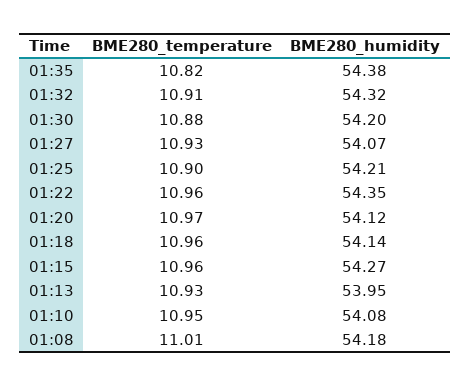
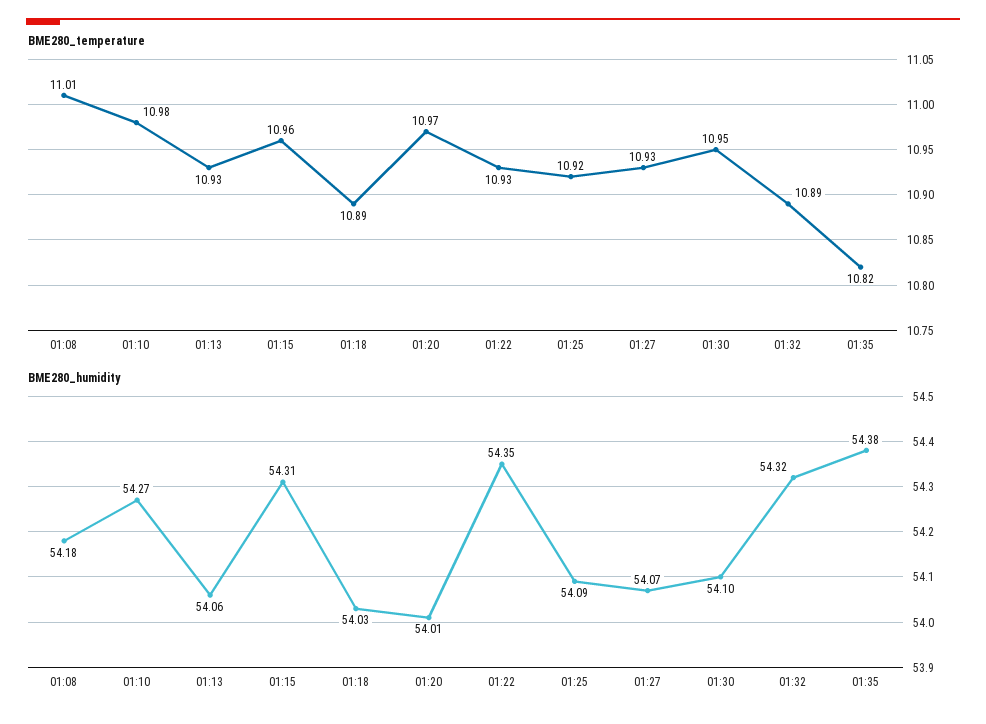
  {
    "BME280_temperature": {
      "01:35": 10.82,
-     "01:32": 10.91,
+     "01:32": 10.89,
-     "01:30": 10.88,
+     "01:30": 10.95,
      "01:27": 10.93,
-     "01:25": 10.9,
+     "01:25": 10.92,
-     "01:22": 10.96,
+     "01:22": 10.93,
      "01:20": 10.97,
-     "01:18": 10.96,
+     "01:18": 10.89,
      "01:15": 10.96,
      "01:13": 10.93,
-     "01:10": 10.95,
+     "01:10": 10.98,
      "01:08": 11.01
    },
    "BME280_humidity": {
      "01:35": 54.38,
      "01:32": 54.32,
-     "01:30": 54.2,
+     "01:30": 54.1,
      "01:27": 54.07,
-     "01:25": 54.21,
+     "01:25": 54.09,
      "01:22": 54.35,
-     "01:20": 54.12,
+     "01:20": 54.01,
-     "01:18": 54.14,
+     "01:18": 54.03,
-     "01:15": 54.27,
+     "01:15": 54.31,
-     "01:13": 53.95,
+     "01:13": 54.06,
-     "01:10": 54.08,
+     "01:10": 54.27,
      "01:08": 54.18
    }
  }

